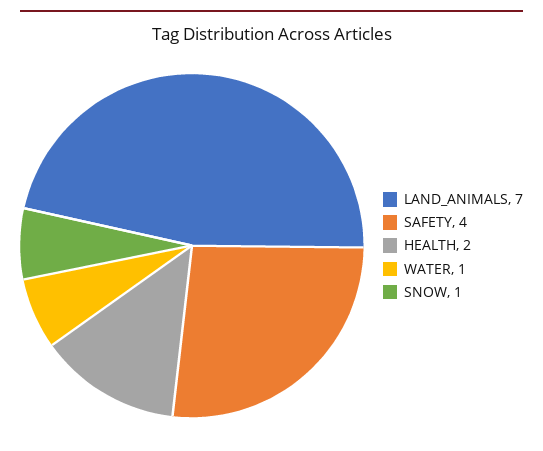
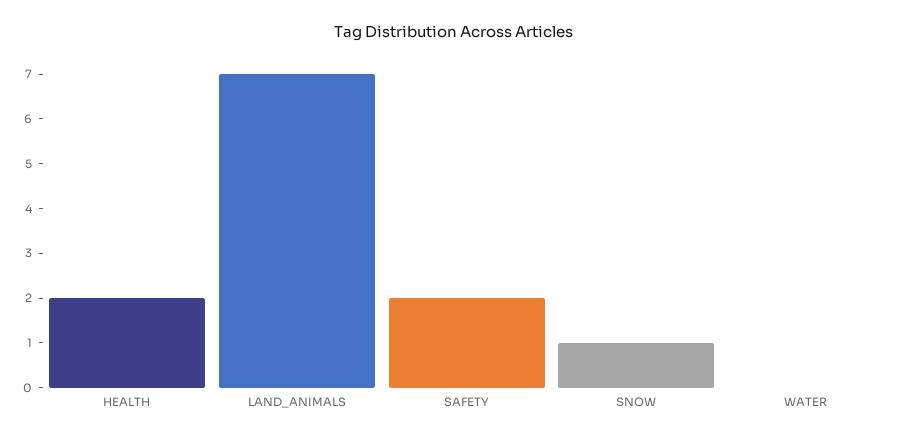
  {
    "LAND_ANIMALS": 7,
-   "SAFETY": 4,
+   "SAFETY": 2,
    "HEALTH": 2,
-   "WATER": 1,
+   "WATER": 0,
    "SNOW": 1
  }

